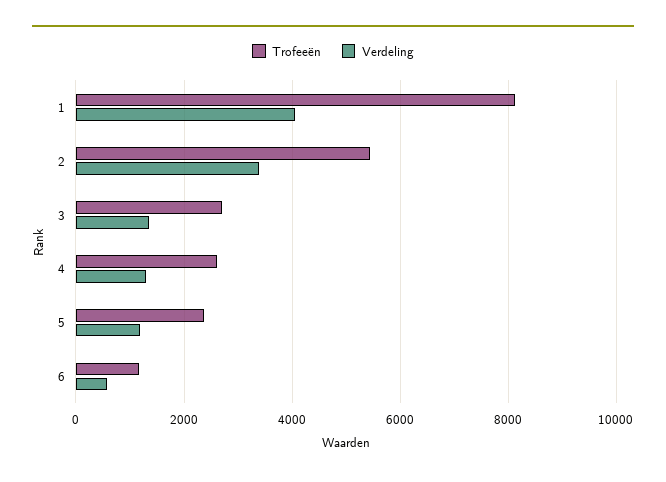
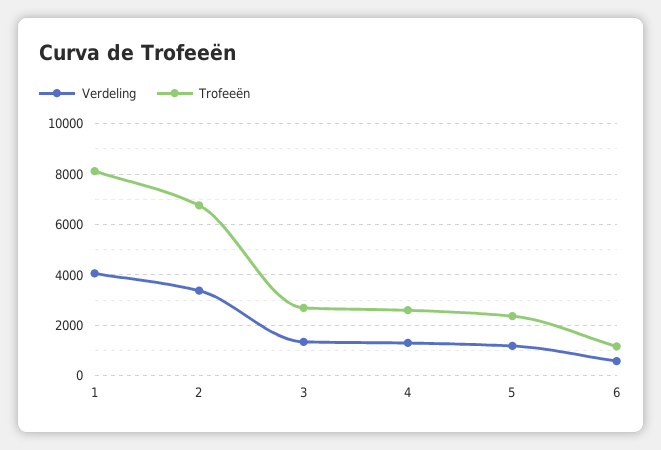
  {
    "Trofeeën": {
      "1": 8200,
-     "2": 5400,
+     "2": 6750,
      "3": 2600,
      "4": 2600,
      "5": 2400,
      "6": 1200
    },
    "Verdeling": {
      "1": 4000,
      "2": 3400,
      "3": 1400,
      "4": 1400,
      "5": 1200,
      "6": 600
    }
  }

